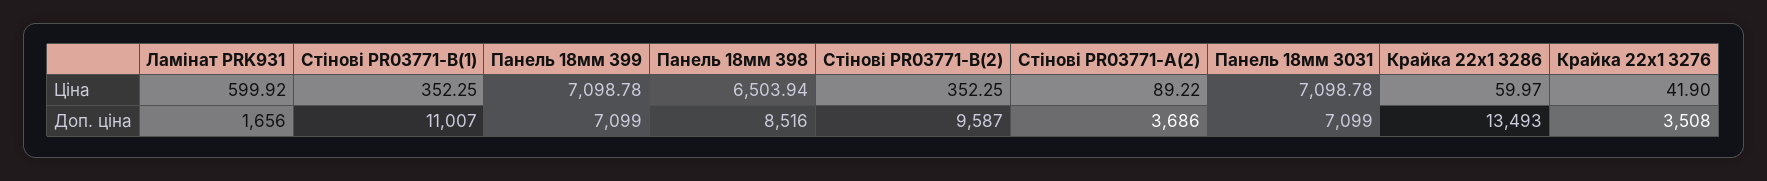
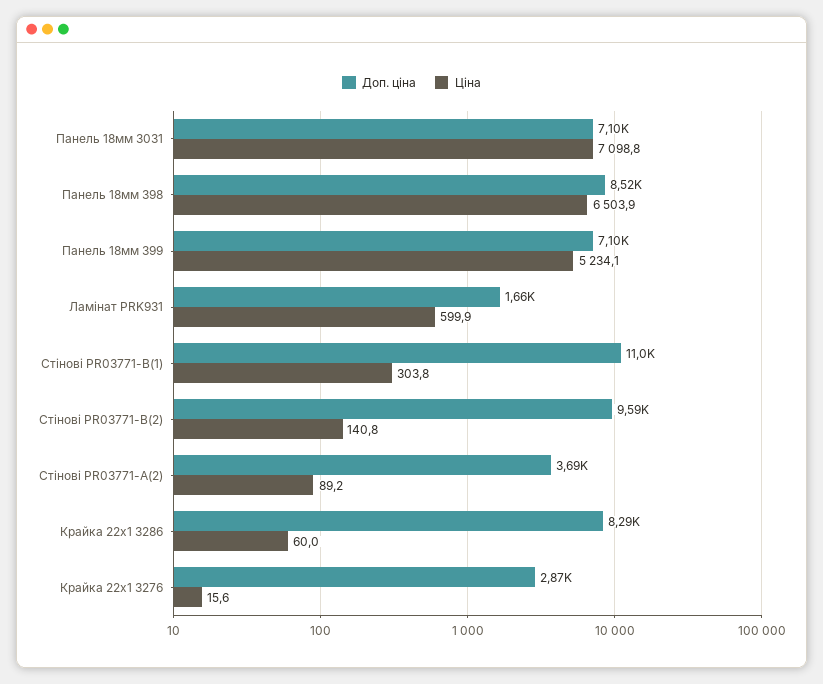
  {
    "Ціна": {
      "Ламінат PRK931": 599.92,
-     "Стінові PR03771-B(1)": 352.25,
+     "Стінові PR03771-B(1)": 303.8,
-     "Панель 18мм 399": 7098.78,
+     "Панель 18мм 399": 5234.1,
      "Панель 18мм 398": 6503.94,
-     "Стінові PR03771-B(2)": 352.25,
+     "Стінові PR03771-B(2)": 140.8,
      "Стінові PR03771-А(2)": 89.22,
      "Панель 18мм 3031": 7098.78,
      "Крайка 22x1 3286": 59.97,
-     "Крайка 22x1 3276": 41.9
+     "Крайка 22x1 3276": 15.6
    },
    "Доп. ціна": {
      "Ламінат PRK931": 1656,
      "Стінові PR03771-B(1)": 11007,
      "Панель 18мм 399": 7099,
      "Панель 18мм 398": 8516,
      "Стінові PR03771-B(2)": 9587,
      "Стінові PR03771-А(2)": 3686,
      "Панель 18мм 3031": 7099,
-     "Крайка 22x1 3286": 13493,
+     "Крайка 22x1 3286": 8290,
-     "Крайка 22x1 3276": 3508
+     "Крайка 22x1 3276": 2870
    }
  }

